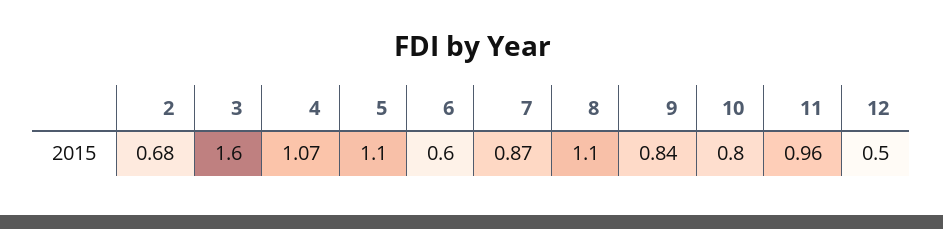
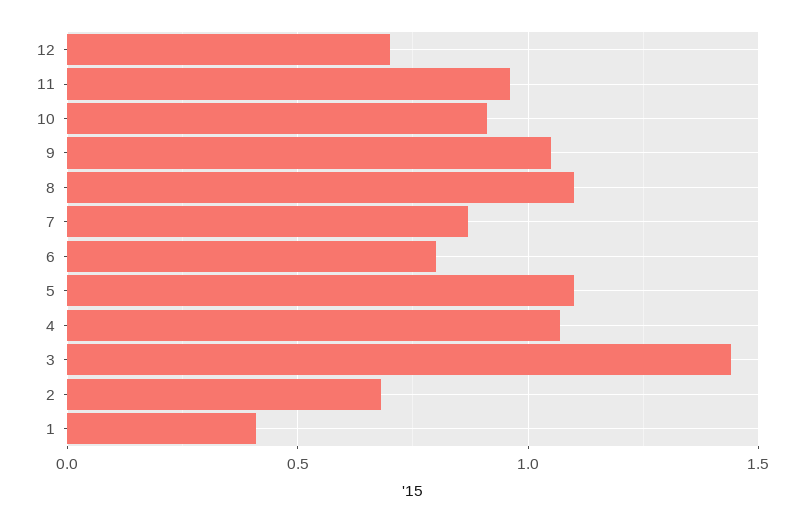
  {
    "2": 0.68,
-   "3": 1.6,
+   "3": 1.45,
    "4": 1.07,
    "5": 1.1,
-   "6": 0.6,
+   "6": 0.8,
    "7": 0.87,
    "8": 1.1,
-   "9": 0.84,
+   "9": 1.05,
-   "10": 0.8,
+   "10": 0.9,
    "11": 0.96,
-   "12": 0.5
+   "12": 0.7,
+   "1": 0.4
  }

